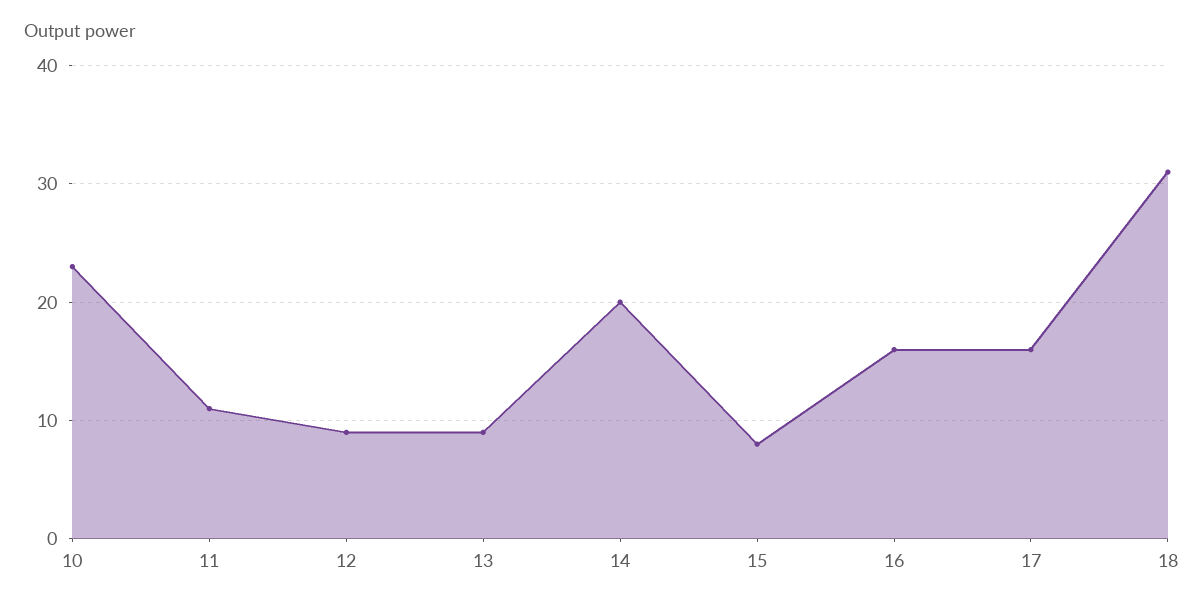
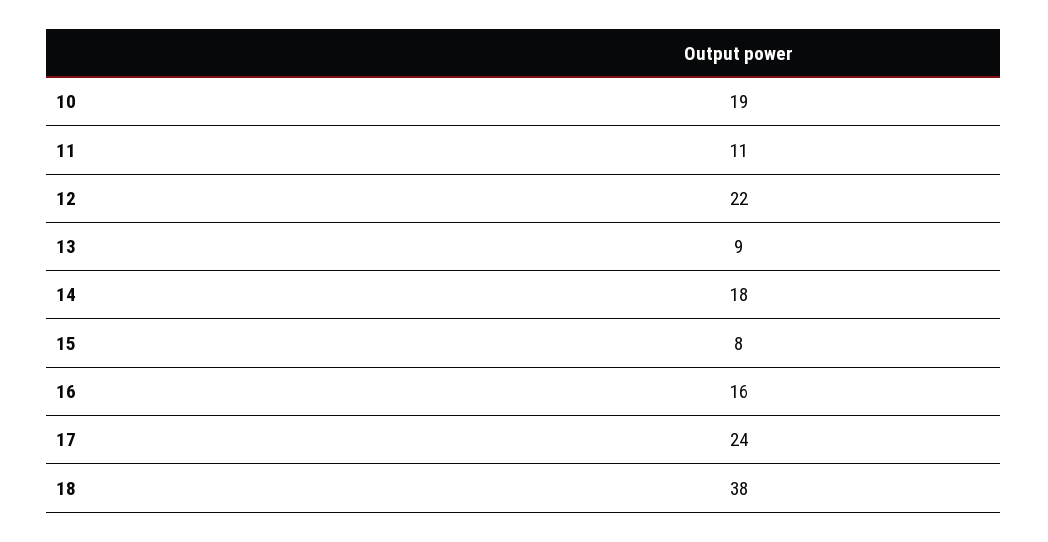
  {
-   "10": 23,
+   "10": 19,
    "11": 11,
-   "12": 9,
+   "12": 22,
    "13": 9,
-   "14": 20,
+   "14": 18,
    "15": 8,
    "16": 16,
-   "17": 16,
+   "17": 24,
-   "18": 31
+   "18": 38
  }

